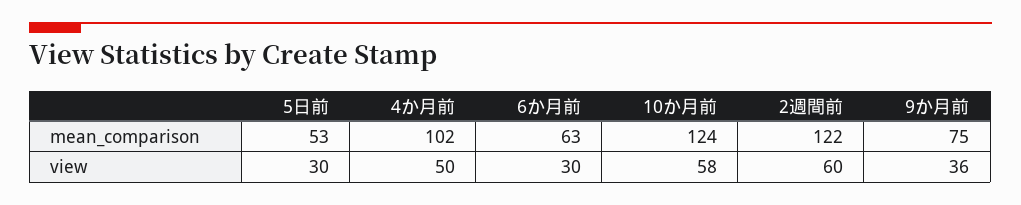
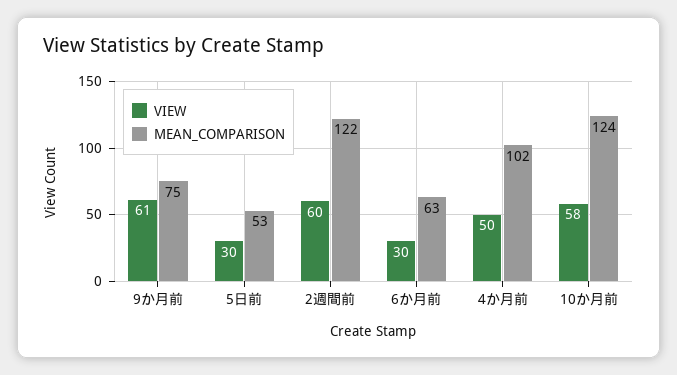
  {
    "mean_comparison": {
      "5日前": 53,
      "4か月前": 102,
      "6か月前": 63,
      "10か月前": 124,
      "2週間前": 122,
      "9か月前": 75
    },
    "view": {
      "5日前": 30,
      "4か月前": 50,
      "6か月前": 30,
      "10か月前": 58,
      "2週間前": 60,
-     "9か月前": 36
+     "9か月前": 61
    }
  }

